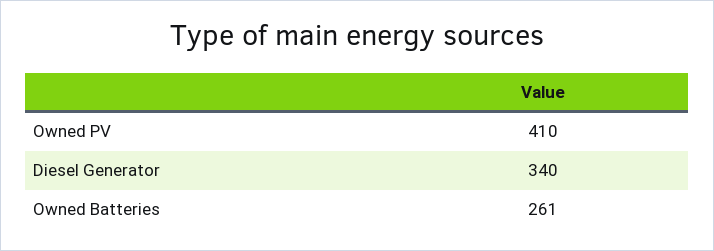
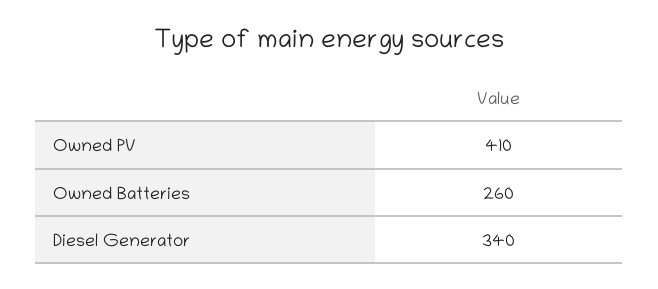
  {
    "Owned PV": 410,
    "Diesel Generator": 340,
-   "Owned Batteries": 261
+   "Owned Batteries": 260
  }

